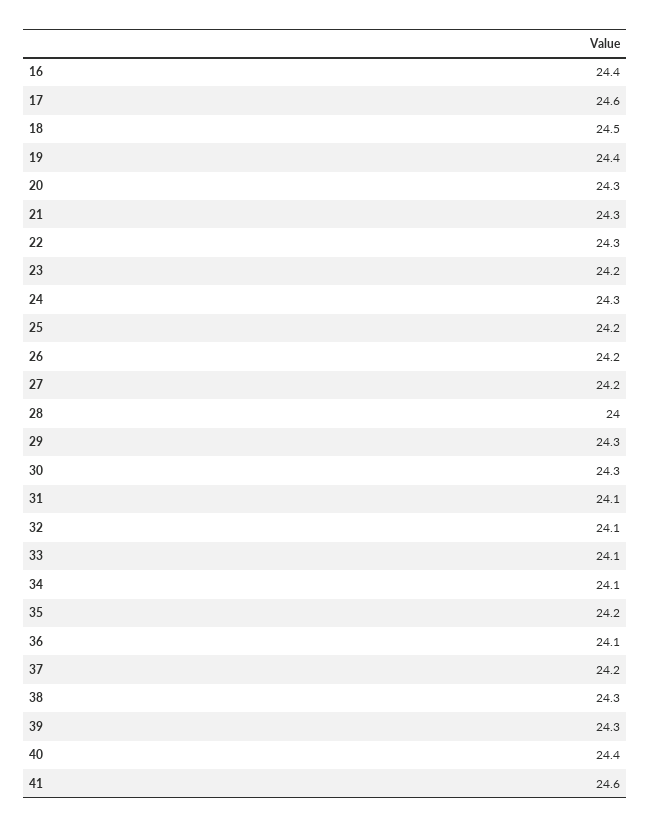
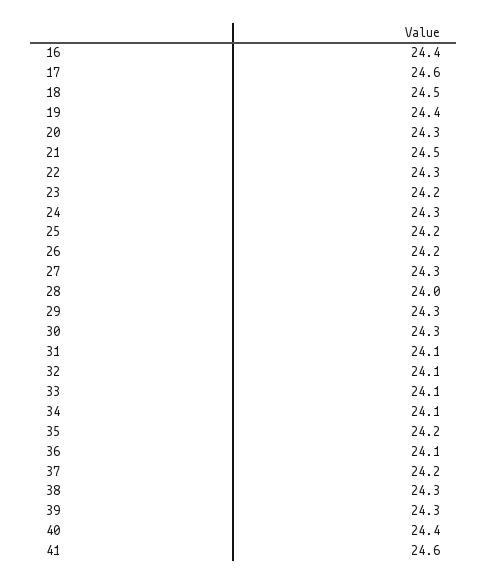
  {
    "16": 24.4,
    "17": 24.6,
    "18": 24.5,
    "19": 24.4,
    "20": 24.3,
-   "21": 24.3,
+   "21": 24.5,
    "22": 24.3,
    "23": 24.2,
    "24": 24.3,
    "25": 24.2,
    "26": 24.2,
-   "27": 24.2,
+   "27": 24.3,
    "28": 24,
    "29": 24.3,
    "30": 24.3,
    "31": 24.1,
    "32": 24.1,
    "33": 24.1,
    "34": 24.1,
    "35": 24.2,
    "36": 24.1,
    "37": 24.2,
    "38": 24.3,
    "39": 24.3,
    "40": 24.4,
    "41": 24.6
  }

